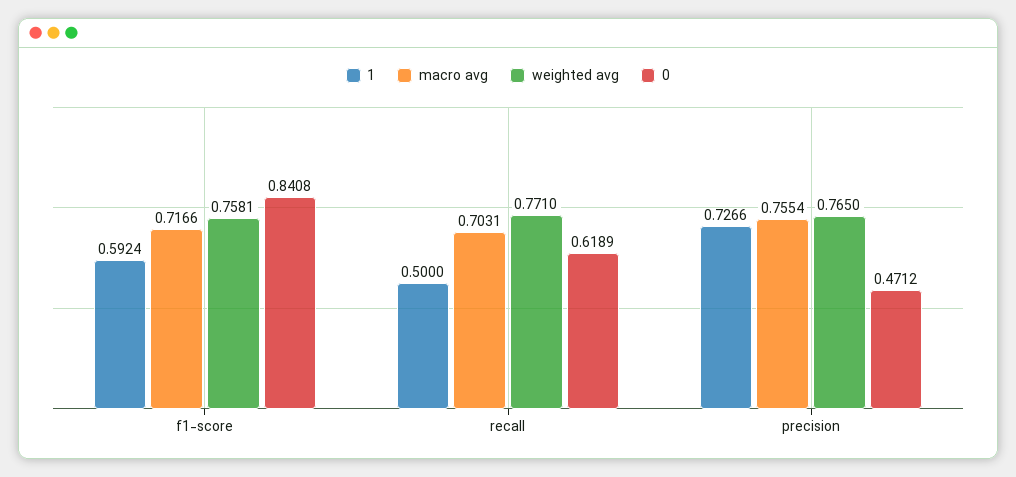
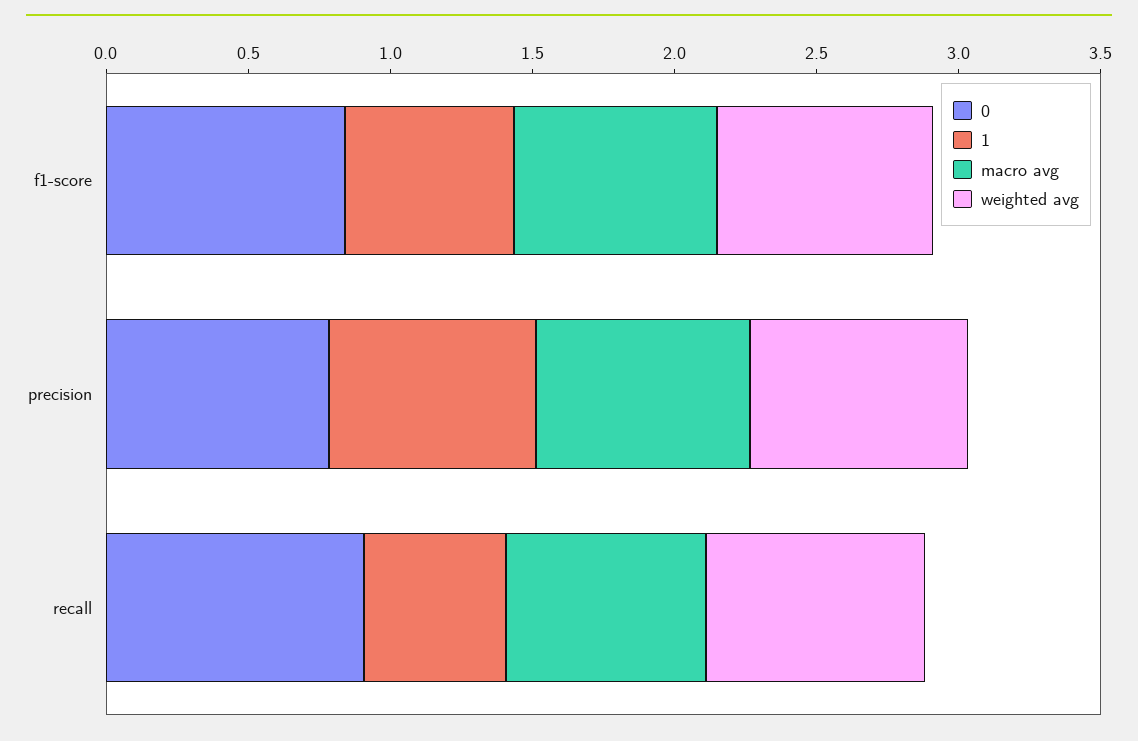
  {
    "1": {
      "f1-score": 0.5924,
      "recall": 0.5,
      "precision": 0.7266
    },
    "macro avg": {
      "f1-score": 0.7166,
      "recall": 0.7031,
      "precision": 0.7554
    },
    "weighted avg": {
      "f1-score": 0.7581,
      "recall": 0.771,
      "precision": 0.765
    },
    "0": {
      "f1-score": 0.8408,
-     "recall": 0.6189,
+     "recall": 0.9,
-     "precision": 0.4712
+     "precision": 0.8
    }
  }

